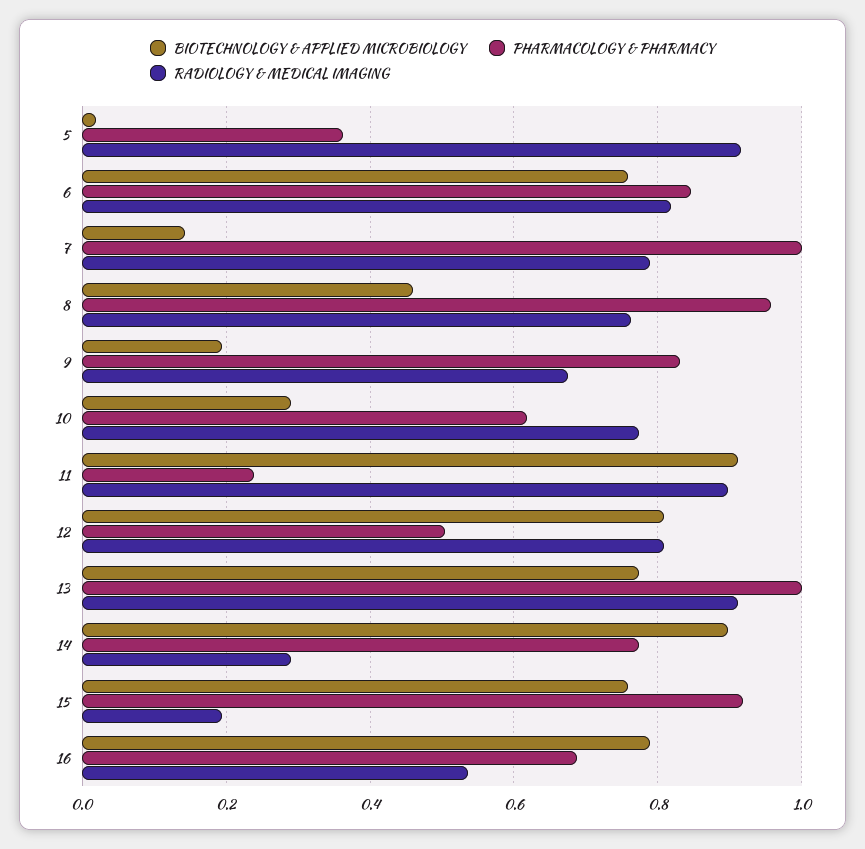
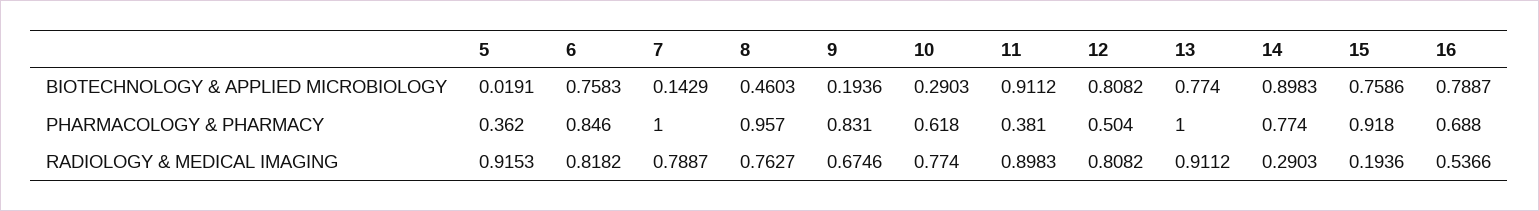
  {
    "BIOTECHNOLOGY & APPLIED MICROBIOLOGY": {
      "5": 0.0191,
      "6": 0.7583,
      "7": 0.1429,
      "8": 0.4603,
      "9": 0.1936,
      "10": 0.2903,
      "11": 0.9112,
      "12": 0.8082,
      "13": 0.774,
      "14": 0.8983,
      "15": 0.7586,
      "16": 0.7887
    },
    "PHARMACOLOGY & PHARMACY": {
      "5": 0.362,
      "6": 0.846,
      "7": 1,
      "8": 0.957,
      "9": 0.831,
      "10": 0.618,
-     "11": 0.24,
+     "11": 0.381,
      "12": 0.504,
      "13": 1,
      "14": 0.774,
      "15": 0.918,
      "16": 0.688
    },
    "RADIOLOGY & MEDICAL IMAGING": {
      "5": 0.9153,
      "6": 0.8182,
      "7": 0.7887,
      "8": 0.7627,
      "9": 0.6746,
      "10": 0.774,
      "11": 0.8983,
      "12": 0.8082,
      "13": 0.9112,
      "14": 0.2903,
      "15": 0.1936,
      "16": 0.5366
    }
  }

